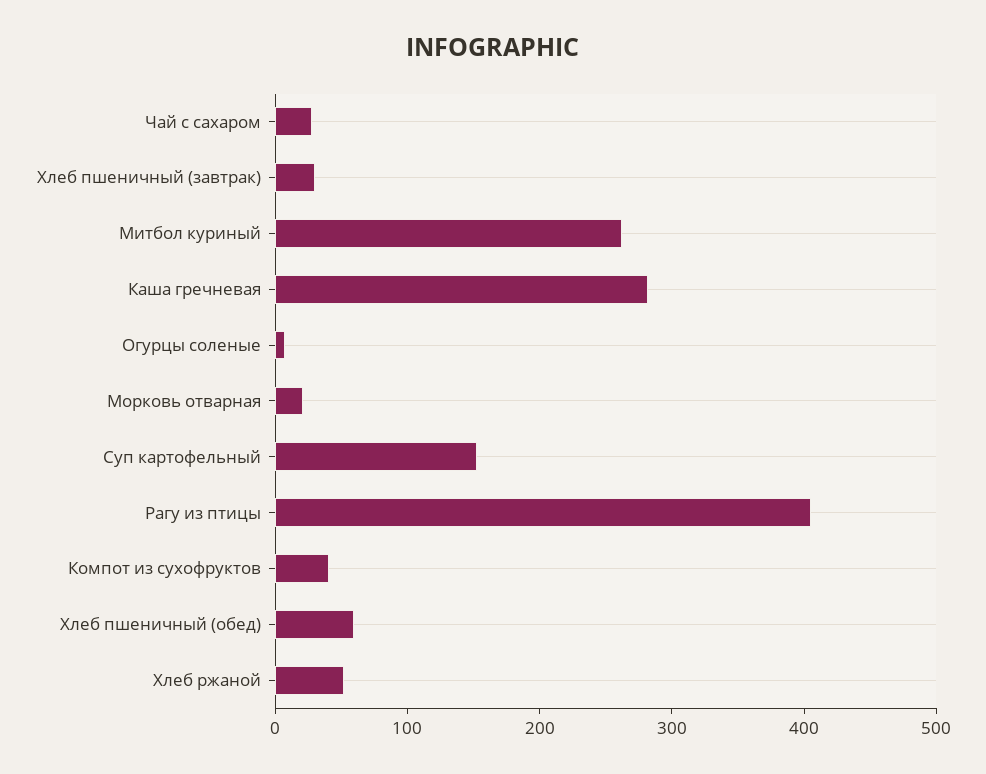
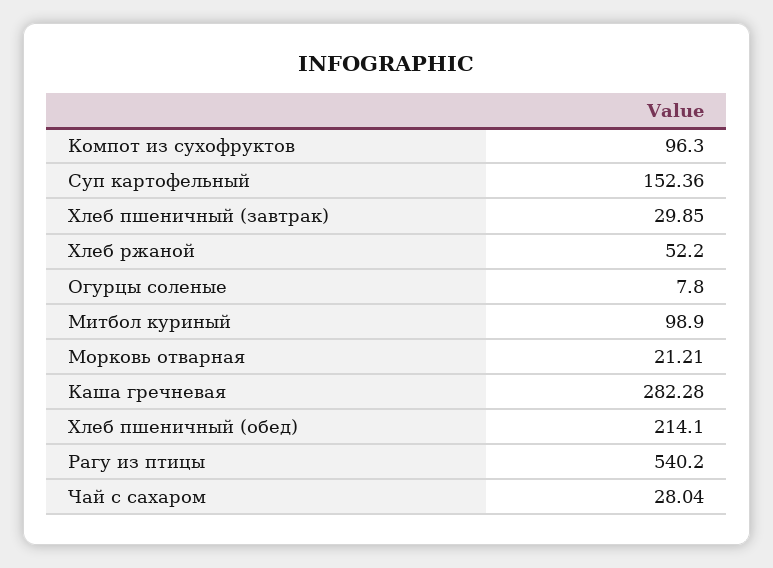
  {
    "Чай с сахаром": 28.04,
    "Хлеб пшеничный (завтрак)": 29.85,
-   "Митбол куриный": 260,
+   "Митбол куриный": 98.9,
    "Каша гречневая": 282.28,
    "Огурцы соленые": 7.8,
    "Морковь отварная": 21.21,
    "Суп картофельный": 152.36,
-   "Рагу из птицы": 400,
+   "Рагу из птицы": 540.2,
-   "Компот из сухофруктов": 40,
+   "Компот из сухофруктов": 96.3,
-   "Хлеб пшеничный (обед)": 60,
+   "Хлеб пшеничный (обед)": 214.1,
    "Хлеб ржаной": 52.2
  }

